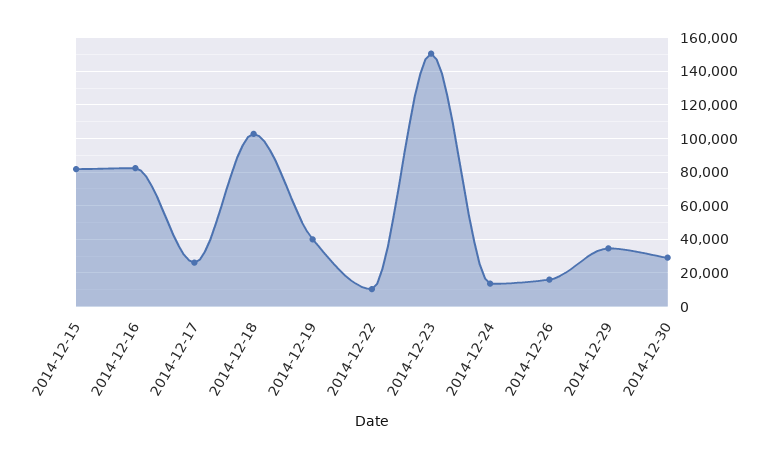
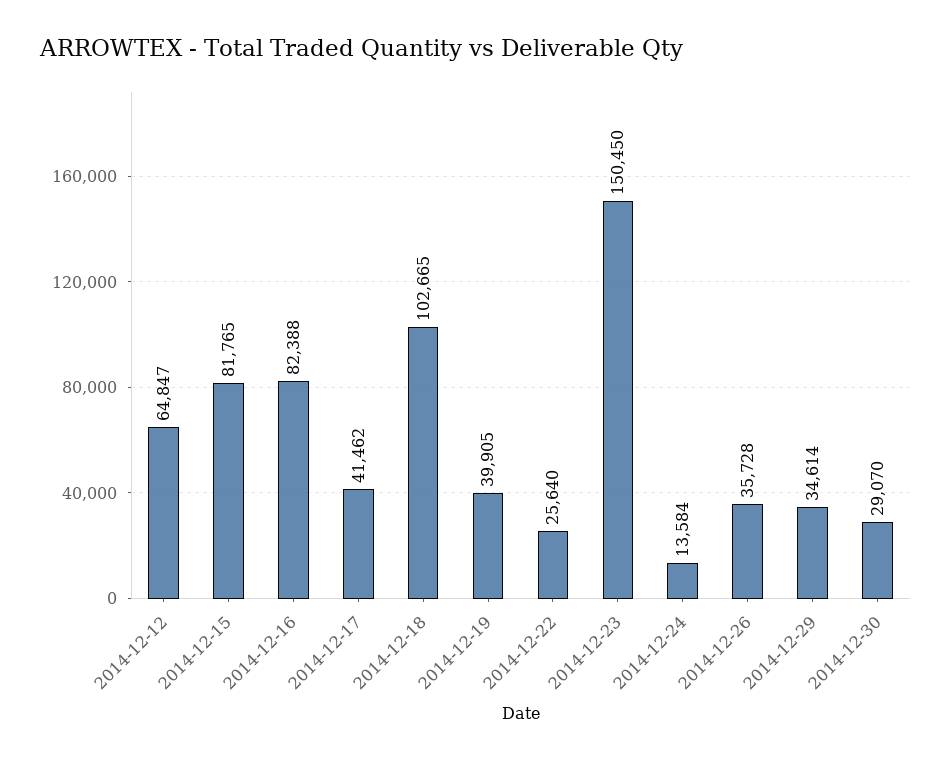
  {
    "2014-12-15": 81765,
    "2014-12-16": 82388,
-   "2014-12-17": 25000,
+   "2014-12-17": 41462,
    "2014-12-18": 102665,
    "2014-12-19": 39905,
-   "2014-12-22": 10000,
+   "2014-12-22": 25640,
    "2014-12-23": 150450,
    "2014-12-24": 13584,
-   "2014-12-26": 15000,
+   "2014-12-26": 35728,
    "2014-12-29": 34614,
-   "2014-12-30": 29070
+   "2014-12-30": 29070,
+   "2014-12-12": 64847
  }

